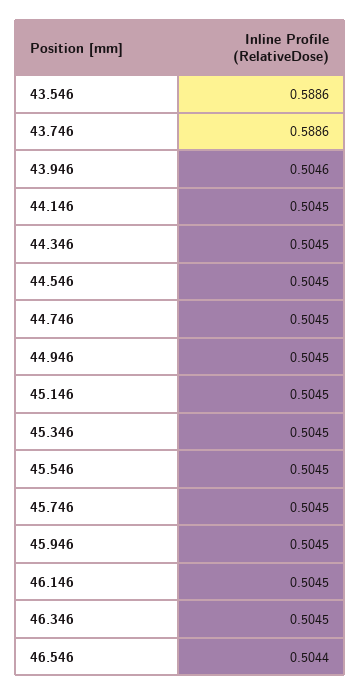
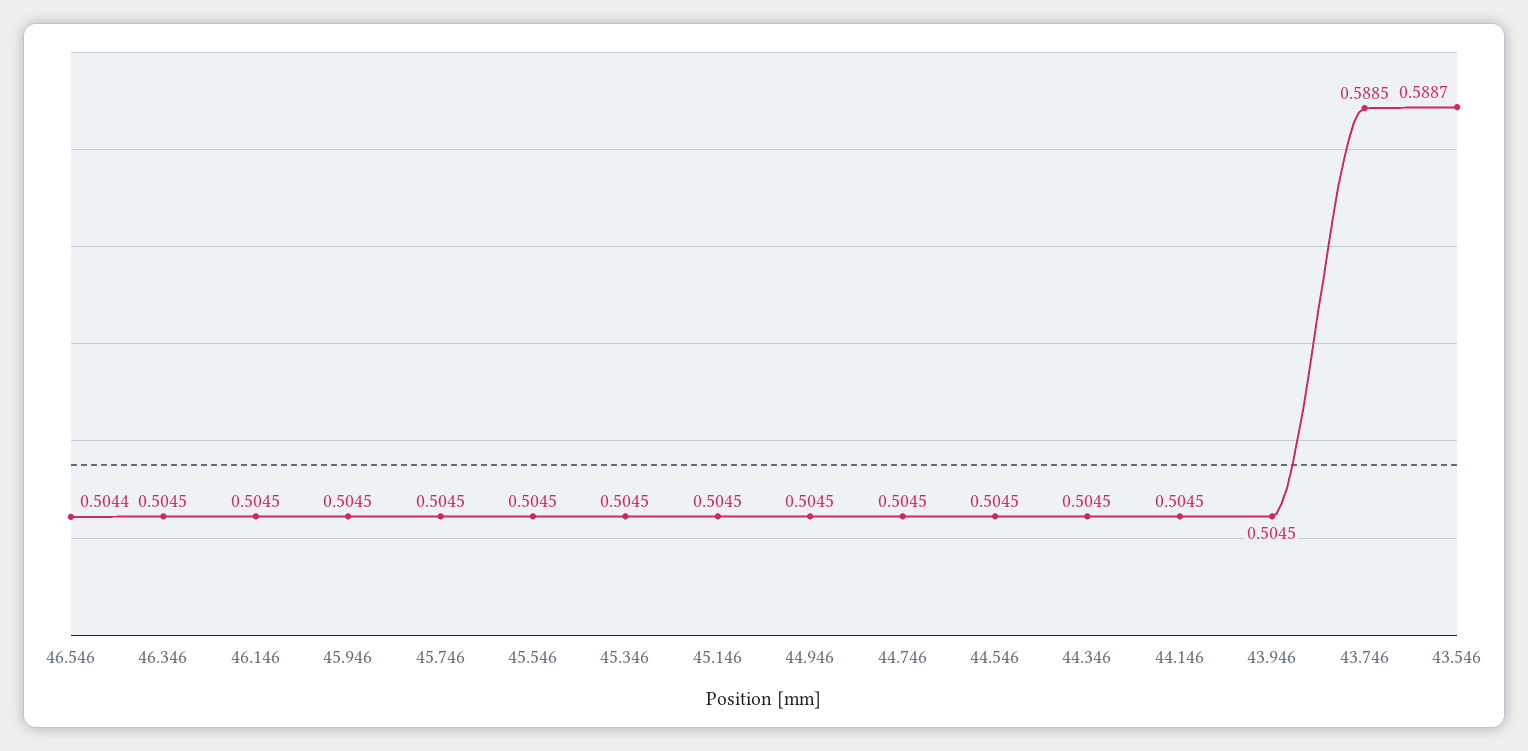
  {
-   "43.546": 0.5886,
+   "43.546": 0.5887,
-   "43.746": 0.5886,
+   "43.746": 0.5885,
-   "43.946": 0.5046,
+   "43.946": 0.5045,
    "44.146": 0.5045,
    "44.346": 0.5045,
    "44.546": 0.5045,
    "44.746": 0.5045,
    "44.946": 0.5045,
    "45.146": 0.5045,
    "45.346": 0.5045,
    "45.546": 0.5045,
    "45.746": 0.5045,
    "45.946": 0.5045,
    "46.146": 0.5045,
    "46.346": 0.5045,
    "46.546": 0.5044
  }

